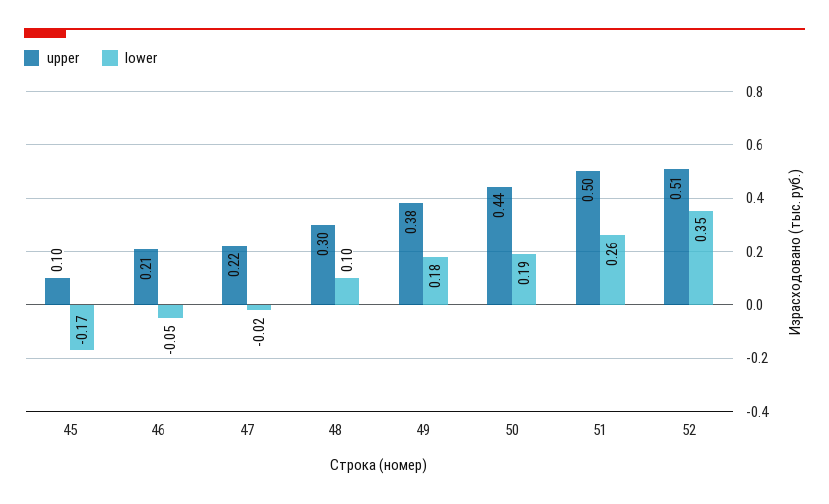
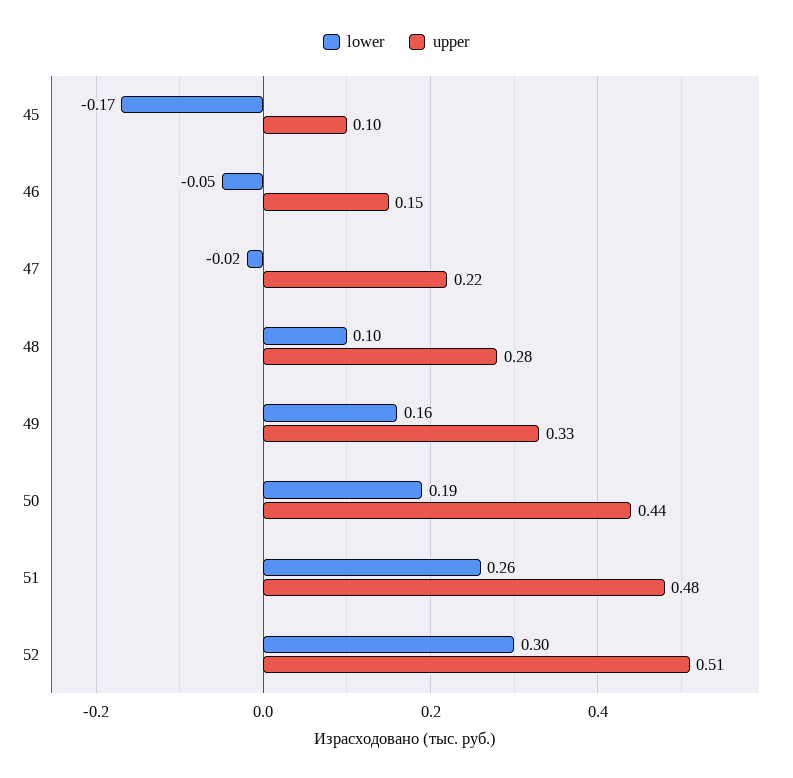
  {
    "upper": {
      "45": 0.1,
-     "46": 0.21,
+     "46": 0.15,
      "47": 0.22,
-     "48": 0.3,
+     "48": 0.28,
-     "49": 0.38,
+     "49": 0.33,
      "50": 0.44,
-     "51": 0.5,
+     "51": 0.48,
      "52": 0.51
    },
    "lower": {
      "45": -0.17,
      "46": -0.05,
      "47": -0.02,
      "48": 0.1,
-     "49": 0.18,
+     "49": 0.16,
      "50": 0.19,
      "51": 0.26,
-     "52": 0.35
+     "52": 0.3
    }
  }

